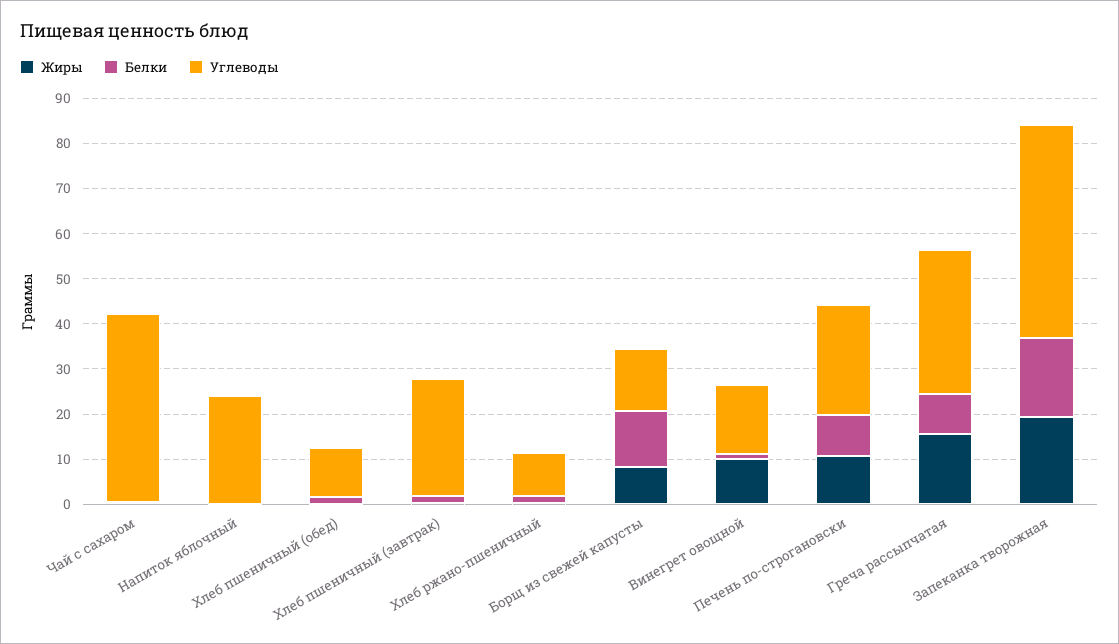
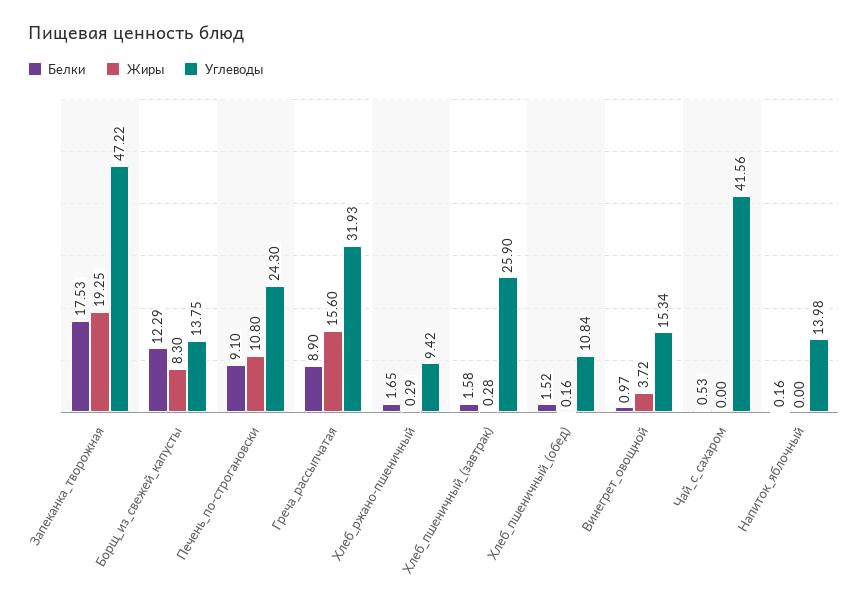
  {
    "Жиры": {
      "Чай с сахаром": 0,
      "Напиток яблочный": 0,
      "Хлеб пшеничный (обед)": 0.16,
      "Хлеб пшеничный (завтрак)": 0.28,
      "Хлеб ржано-пшеничный": 0.29,
      "Борщ из свежей капусты": 8.3,
-     "Винегрет овощной": 10,
+     "Винегрет овощной": 3.72,
      "Печень по-строгановски": 10.8,
      "Греча рассыпчатая": 15.6,
      "Запеканка творожная": 19.25
    },
    "Белки": {
      "Чай с сахаром": 0.53,
      "Напиток яблочный": 0.16,
      "Хлеб пшеничный (обед)": 1.52,
      "Хлеб пшеничный (завтрак)": 1.58,
      "Хлеб ржано-пшеничный": 1.65,
      "Борщ из свежей капусты": 12.29,
      "Винегрет овощной": 0.97,
      "Печень по-строгановски": 9.1,
      "Греча рассыпчатая": 8.9,
      "Запеканка творожная": 17.53
    },
    "Углеводы": {
      "Чай с сахаром": 41.56,
-     "Напиток яблочный": 24,
+     "Напиток яблочный": 13.98,
      "Хлеб пшеничный (обед)": 10.84,
      "Хлеб пшеничный (завтрак)": 25.9,
      "Хлеб ржано-пшеничный": 9.42,
      "Борщ из свежей капусты": 13.75,
      "Винегрет овощной": 15.34,
      "Печень по-строгановски": 24.3,
      "Греча рассыпчатая": 31.93,
      "Запеканка творожная": 47.22
    }
  }

